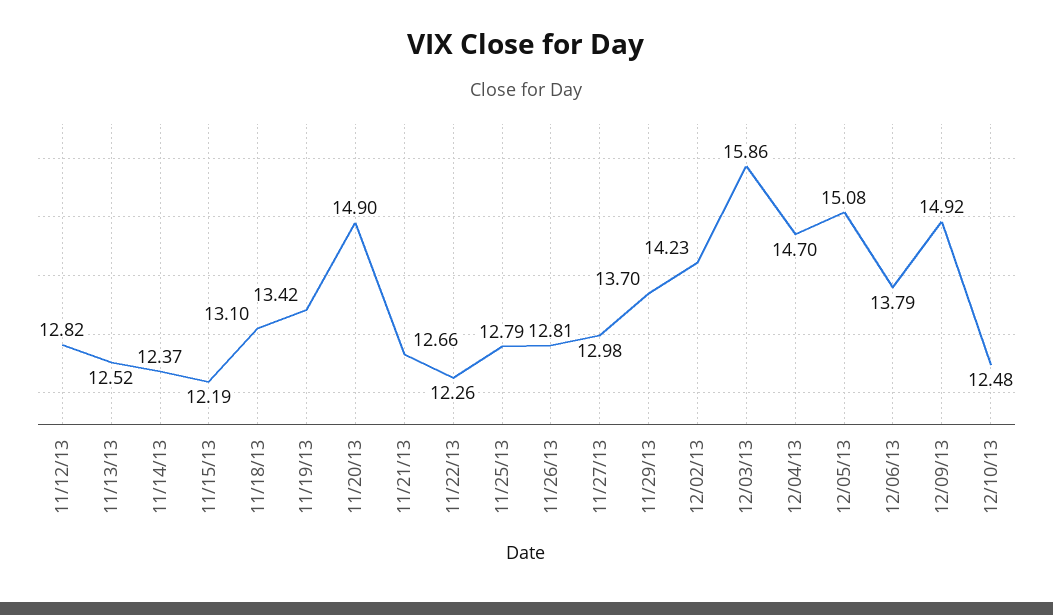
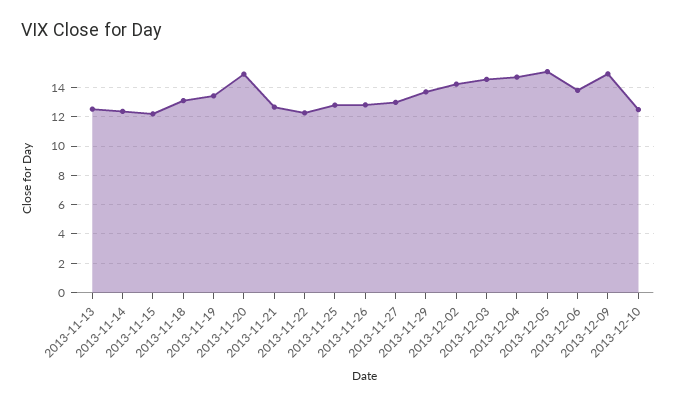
  {
-   "11/12/13": 12.82,
    "11/13/13": 12.52,
    "11/14/13": 12.37,
    "11/15/13": 12.19,
    "11/18/13": 13.1,
    "11/19/13": 13.42,
    "11/20/13": 14.9,
    "11/21/13": 12.66,
    "11/22/13": 12.26,
    "11/25/13": 12.79,
    "11/26/13": 12.81,
    "11/27/13": 12.98,
    "11/29/13": 13.7,
    "12/02/13": 14.23,
-   "12/03/13": 15.86,
+   "12/03/13": 14.5,
    "12/04/13": 14.7,
    "12/05/13": 15.08,
    "12/06/13": 13.79,
    "12/09/13": 14.92,
    "12/10/13": 12.48
  }

